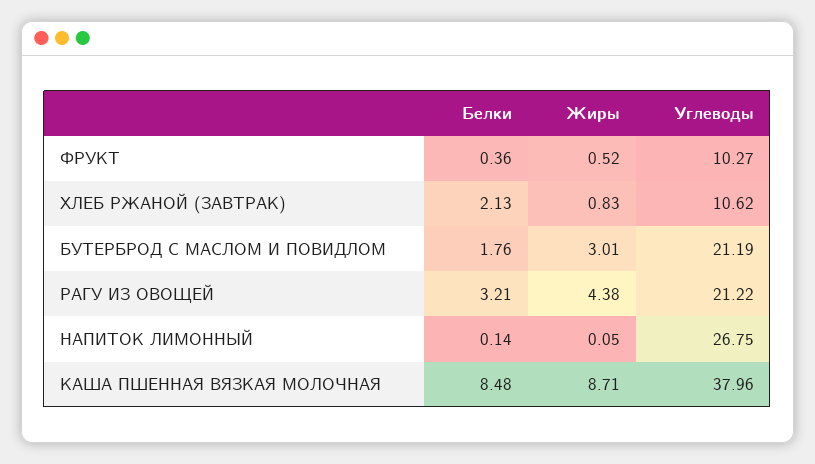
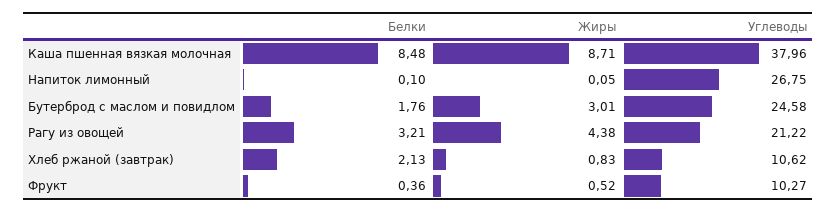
  {
    "Белки": {
      "ФРУКТ": 0.36,
      "ХЛЕБ РЖАНОЙ (ЗАВТРАК)": 2.13,
      "БУТЕРБРОД С МАСЛОМ И ПОВИДЛОМ": 1.76,
      "РАГУ ИЗ ОВОЩЕЙ": 3.21,
-     "НАПИТОК ЛИМОННЫЙ": 0.14,
+     "НАПИТОК ЛИМОННЫЙ": 0.1,
      "КАША ПШЕННАЯ ВЯЗКАЯ МОЛОЧНАЯ": 8.48
    },
    "Жиры": {
      "ФРУКТ": 0.52,
      "ХЛЕБ РЖАНОЙ (ЗАВТРАК)": 0.83,
      "БУТЕРБРОД С МАСЛОМ И ПОВИДЛОМ": 3.01,
      "РАГУ ИЗ ОВОЩЕЙ": 4.38,
      "НАПИТОК ЛИМОННЫЙ": 0.05,
      "КАША ПШЕННАЯ ВЯЗКАЯ МОЛОЧНАЯ": 8.71
    },
    "Углеводы": {
      "ФРУКТ": 10.27,
      "ХЛЕБ РЖАНОЙ (ЗАВТРАК)": 10.62,
-     "БУТЕРБРОД С МАСЛОМ И ПОВИДЛОМ": 21.19,
+     "БУТЕРБРОД С МАСЛОМ И ПОВИДЛОМ": 24.58,
      "РАГУ ИЗ ОВОЩЕЙ": 21.22,
      "НАПИТОК ЛИМОННЫЙ": 26.75,
      "КАША ПШЕННАЯ ВЯЗКАЯ МОЛОЧНАЯ": 37.96
    }
  }

